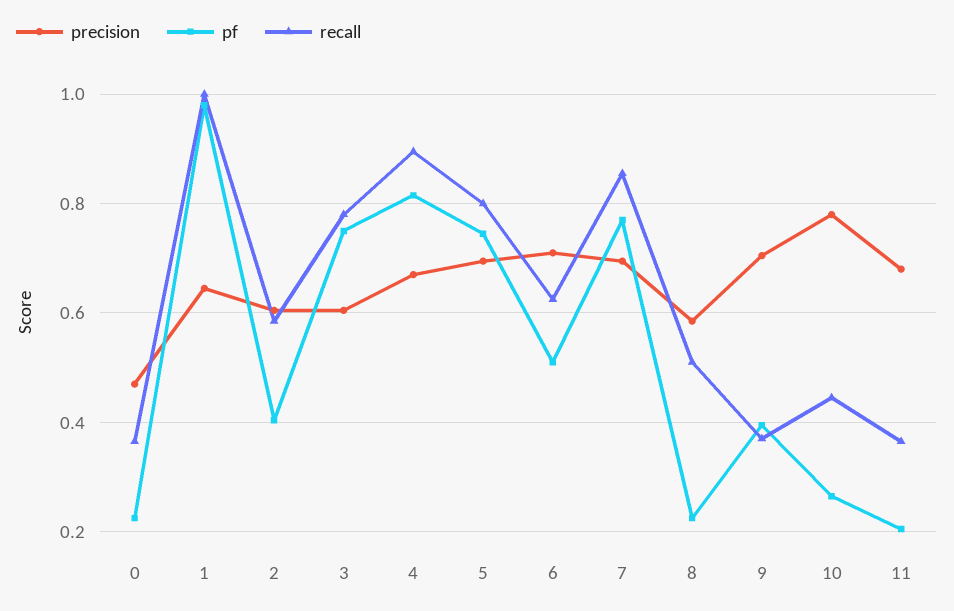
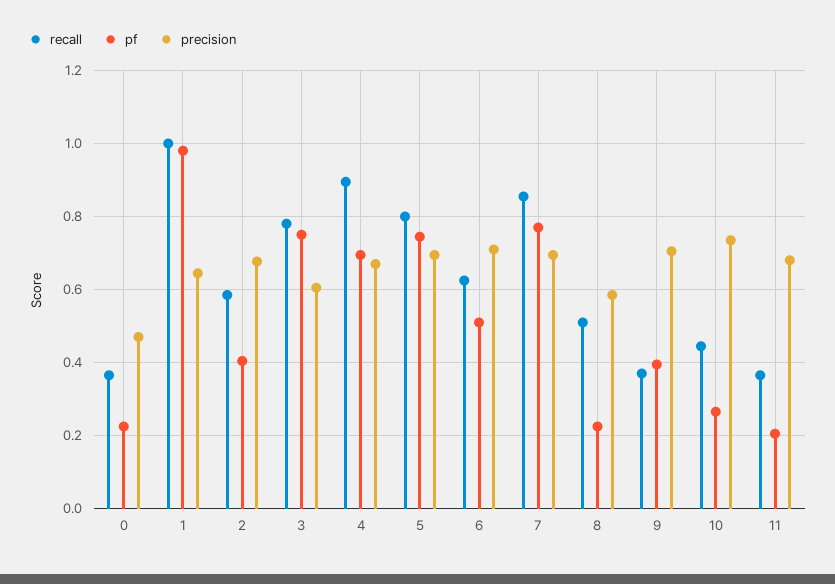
  {
    "precision": {
      "0": 0.48,
      "1": 0.64,
-     "2": 0.6,
+     "2": 0.68,
      "3": 0.6,
      "4": 0.68,
      "5": 0.7,
      "6": 0.72,
      "7": 0.7,
      "8": 0.58,
      "9": 0.7,
-     "10": 0.78,
+     "10": 0.74,
      "11": 0.68
    },
    "pf": {
      "0": 0.22,
      "1": 0.98,
      "2": 0.4,
      "3": 0.76,
-     "4": 0.82,
+     "4": 0.7,
      "5": 0.74,
      "6": 0.52,
      "7": 0.78,
      "8": 0.22,
      "9": 0.4,
      "10": 0.26,
      "11": 0.2
    },
    "recall": {
      "0": 0.36,
      "1": 1,
      "2": 0.58,
      "3": 0.78,
      "4": 0.9,
      "5": 0.8,
      "6": 0.62,
      "7": 0.86,
      "8": 0.52,
      "9": 0.38,
      "10": 0.44,
      "11": 0.36
    }
  }

